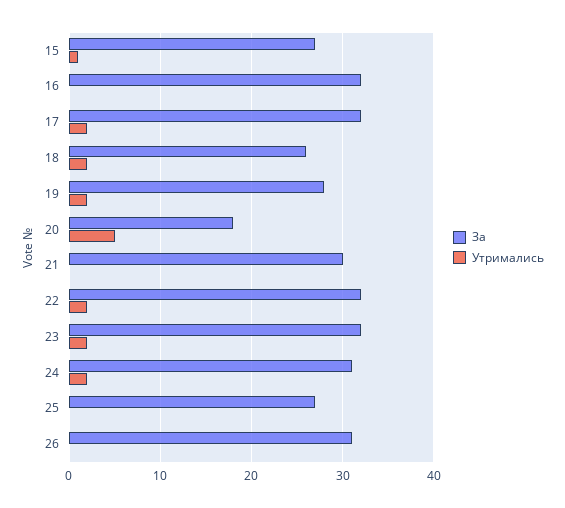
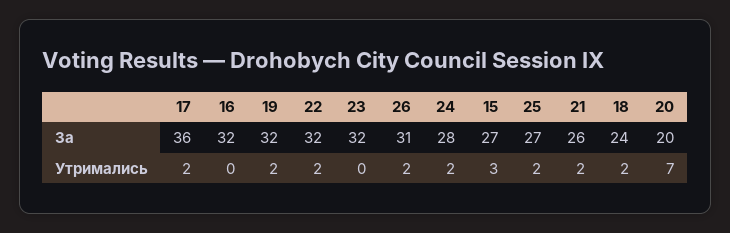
  {
    "За": {
      "15": 27,
      "16": 32,
-     "17": 32,
+     "17": 36,
-     "18": 26,
+     "18": 24,
-     "19": 28,
+     "19": 32,
-     "20": 18,
+     "20": 20,
-     "21": 30,
+     "21": 26,
      "22": 32,
      "23": 32,
-     "24": 31,
+     "24": 28,
      "25": 27,
      "26": 31
    },
    "Утримались": {
-     "15": 1,
+     "15": 3,
      "16": 0,
      "17": 2,
      "18": 2,
      "19": 2,
-     "20": 5,
+     "20": 7,
-     "21": 0,
+     "21": 2,
      "22": 2,
-     "23": 2,
+     "23": 0,
      "24": 2,
-     "25": 0,
+     "25": 2,
-     "26": 0
+     "26": 2
    }
  }

